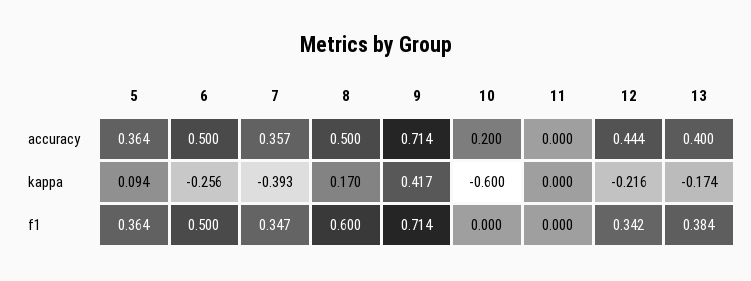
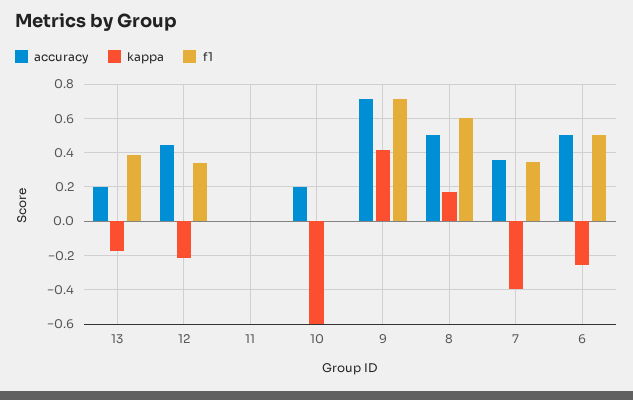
  {
    "accuracy": {
-     "5": 0.364,
      "6": 0.5,
      "7": 0.357,
      "8": 0.5,
      "9": 0.714,
      "10": 0.2,
      "11": 0,
      "12": 0.444,
-     "13": 0.4
+     "13": 0.2
    },
    "kappa": {
-     "5": 0.094,
      "6": -0.256,
      "7": -0.393,
      "8": 0.17,
      "9": 0.417,
      "10": -0.6,
      "11": 0,
      "12": -0.216,
      "13": -0.174
    },
    "f1": {
-     "5": 0.364,
      "6": 0.5,
      "7": 0.347,
      "8": 0.6,
      "9": 0.714,
      "10": 0,
      "11": 0,
      "12": 0.342,
      "13": 0.384
    }
  }

